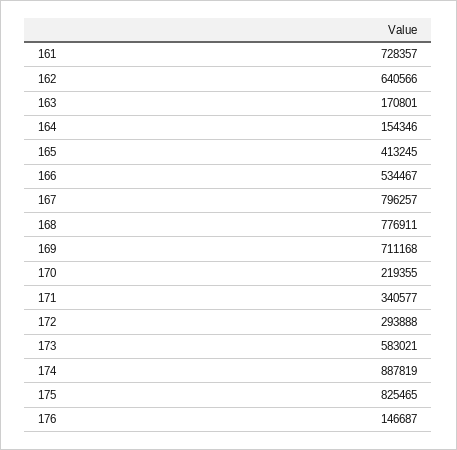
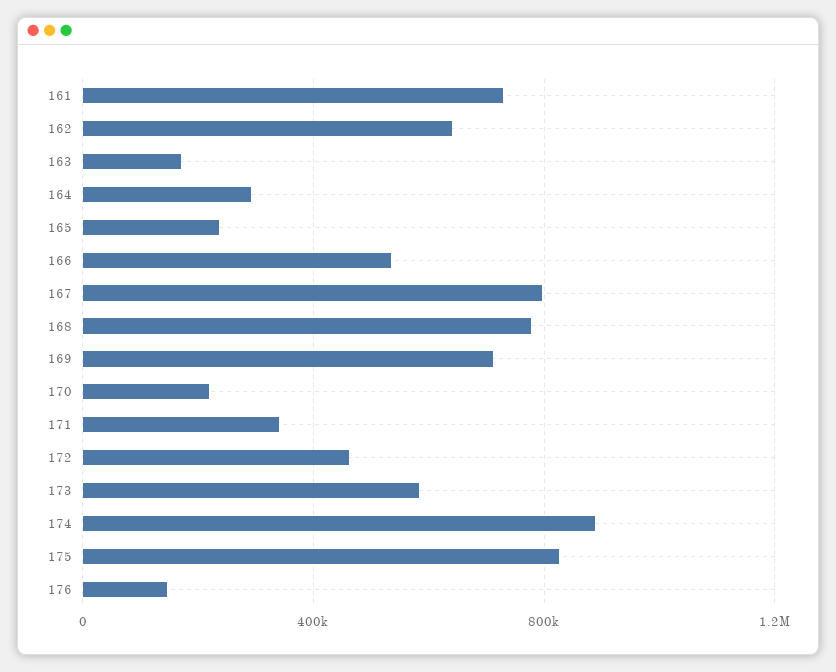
  {
    "161": 728357,
    "162": 640566,
    "163": 170801,
-   "164": 154346,
+   "164": 300000,
-   "165": 413245,
+   "165": 250000,
    "166": 534467,
    "167": 796257,
    "168": 776911,
    "169": 711168,
    "170": 219355,
    "171": 340577,
-   "172": 293888,
+   "172": 450000,
    "173": 583021,
    "174": 887819,
    "175": 825465,
    "176": 146687
  }

